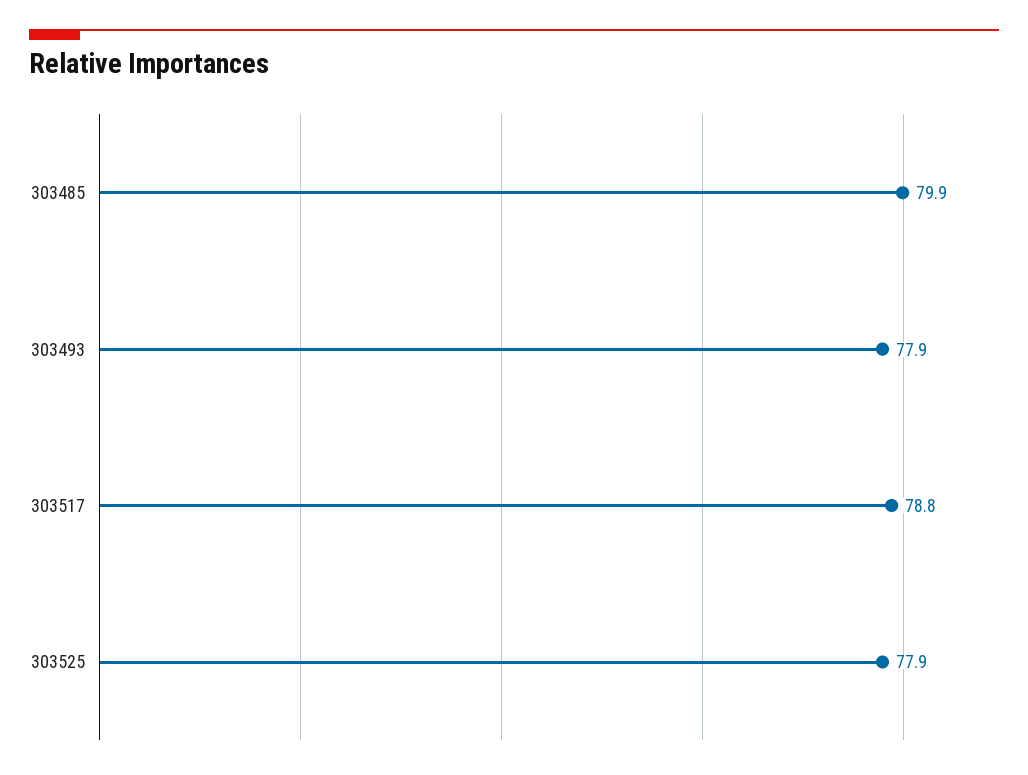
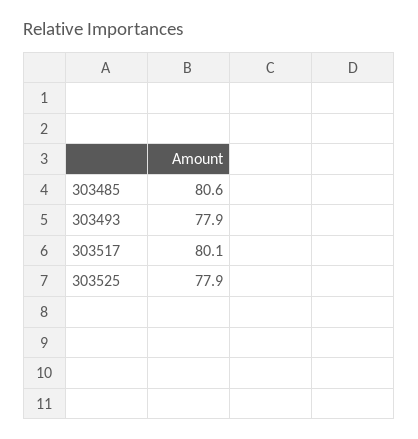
  {
-   "303485": 79.9,
+   "303485": 80.6,
    "303493": 77.9,
-   "303517": 78.8,
+   "303517": 80.1,
    "303525": 77.9
  }

